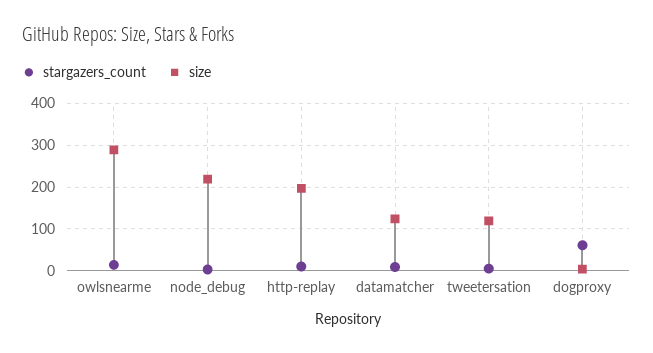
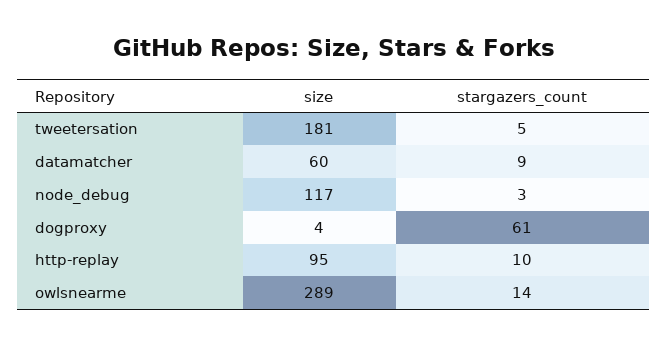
  {
    "stargazers_count": {
      "owlsnearme": 14,
      "node_debug": 3,
      "http-replay": 10,
      "datamatcher": 9,
      "tweetersation": 5,
      "dogproxy": 61
    },
    "size": {
      "owlsnearme": 289,
-     "node_debug": 220,
+     "node_debug": 117,
-     "http-replay": 200,
+     "http-replay": 95,
-     "datamatcher": 120,
+     "datamatcher": 60,
-     "tweetersation": 120,
+     "tweetersation": 181,
      "dogproxy": 4
    }
  }

